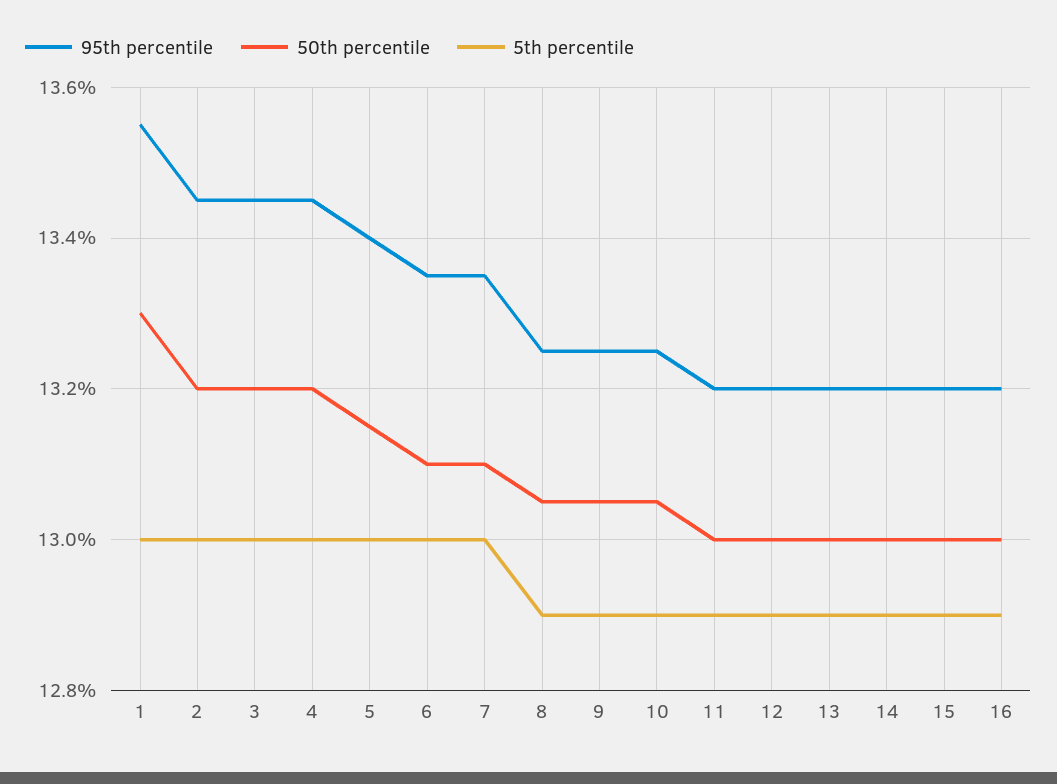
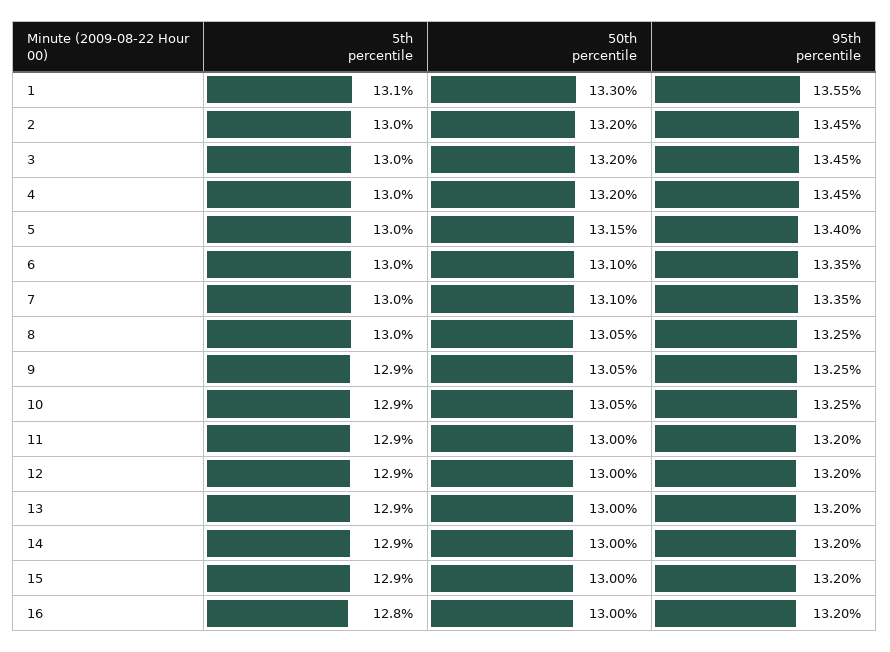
  {
    "95th percentile": {
      "1": 13.55,
      "2": 13.45,
      "3": 13.45,
      "4": 13.45,
      "5": 13.4,
      "6": 13.35,
      "7": 13.35,
      "8": 13.25,
      "9": 13.25,
      "10": 13.25,
      "11": 13.2,
      "12": 13.2,
      "13": 13.2,
      "14": 13.2,
      "15": 13.2,
      "16": 13.2
    },
    "50th percentile": {
      "1": 13.3,
      "2": 13.2,
      "3": 13.2,
      "4": 13.2,
      "5": 13.15,
      "6": 13.1,
      "7": 13.1,
      "8": 13.05,
      "9": 13.05,
      "10": 13.05,
      "11": 13,
      "12": 13,
      "13": 13,
      "14": 13,
      "15": 13,
      "16": 13
    },
    "5th percentile": {
-     "1": 13,
+     "1": 13.1,
      "2": 13,
      "3": 13,
      "4": 13,
      "5": 13,
      "6": 13,
      "7": 13,
-     "8": 12.9,
+     "8": 13,
      "9": 12.9,
      "10": 12.9,
      "11": 12.9,
      "12": 12.9,
      "13": 12.9,
      "14": 12.9,
      "15": 12.9,
-     "16": 12.9
+     "16": 12.8
    }
  }

